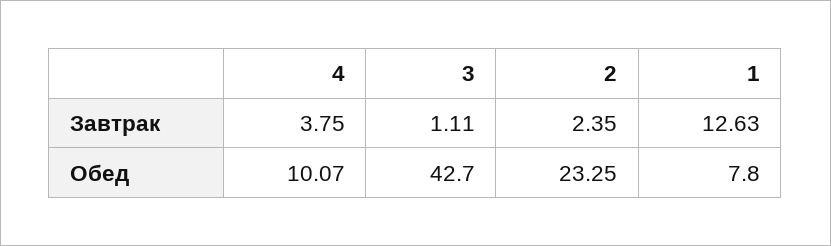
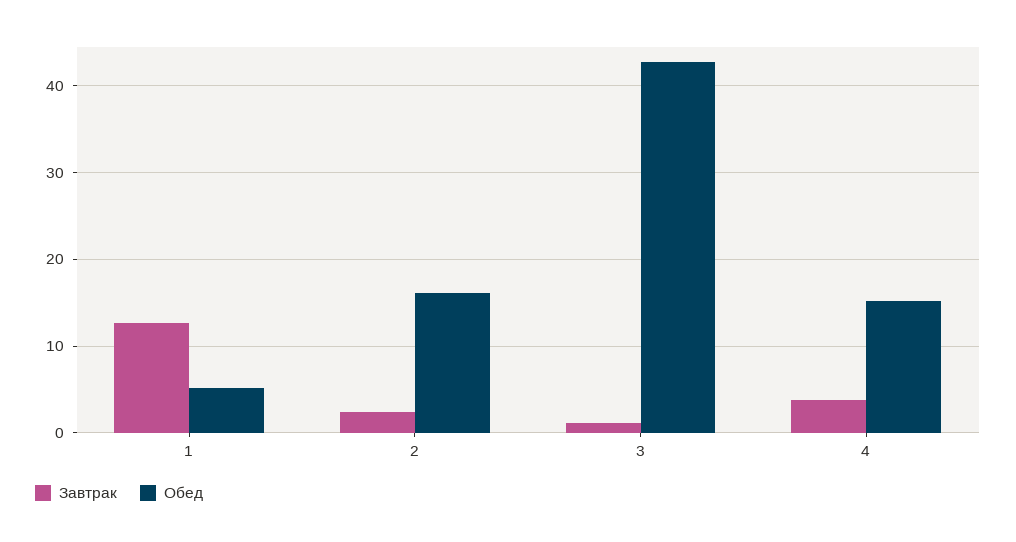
  {
    "Завтрак": {
      "4": 3.75,
      "3": 1.11,
      "2": 2.35,
      "1": 12.63
    },
    "Обед": {
-     "4": 10.07,
+     "4": 15,
      "3": 42.7,
-     "2": 23.25,
+     "2": 16,
-     "1": 7.8
+     "1": 5
    }
  }

